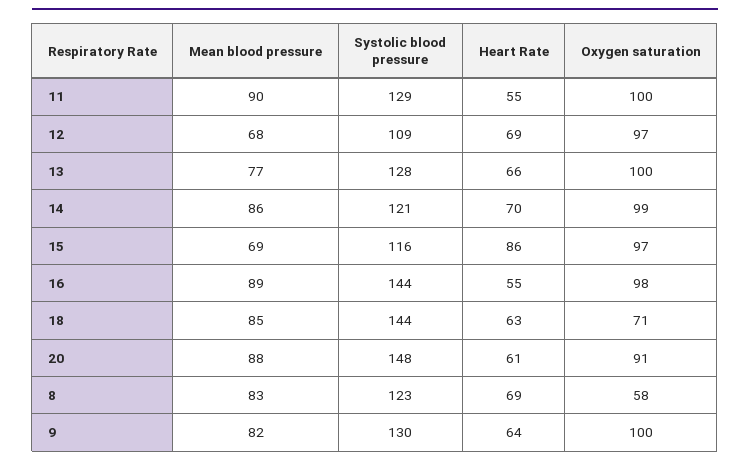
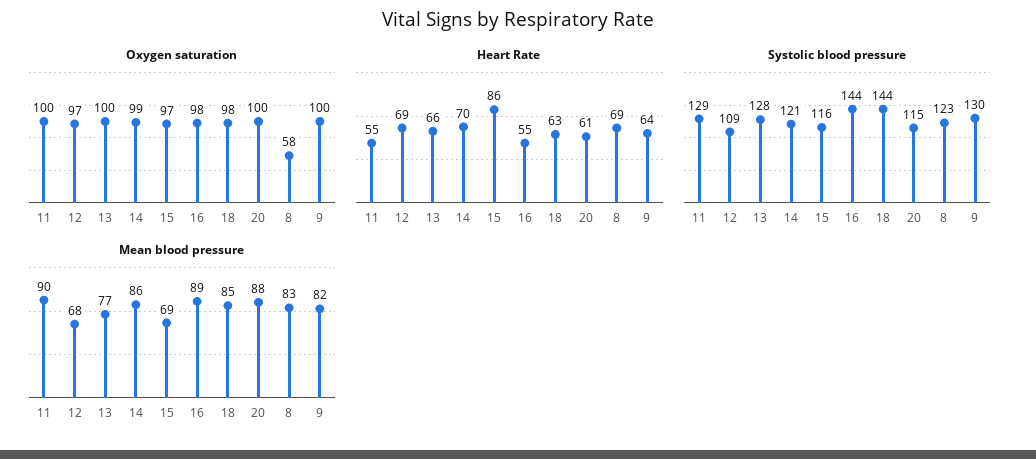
  {
    "Mean blood pressure": {
      "11": 90,
      "12": 68,
      "13": 77,
      "14": 86,
      "15": 69,
      "16": 89,
      "18": 85,
      "20": 88,
      "8": 83,
      "9": 82
    },
    "Systolic blood pressure": {
      "11": 129,
      "12": 109,
      "13": 128,
      "14": 121,
      "15": 116,
      "16": 144,
      "18": 144,
-     "20": 148,
+     "20": 115,
      "8": 123,
      "9": 130
    },
    "Heart Rate": {
      "11": 55,
      "12": 69,
      "13": 66,
      "14": 70,
      "15": 86,
      "16": 55,
      "18": 63,
      "20": 61,
      "8": 69,
      "9": 64
    },
    "Oxygen saturation": {
      "11": 100,
      "12": 97,
      "13": 100,
      "14": 99,
      "15": 97,
      "16": 98,
-     "18": 71,
+     "18": 98,
-     "20": 91,
+     "20": 100,
      "8": 58,
      "9": 100
    }
  }

